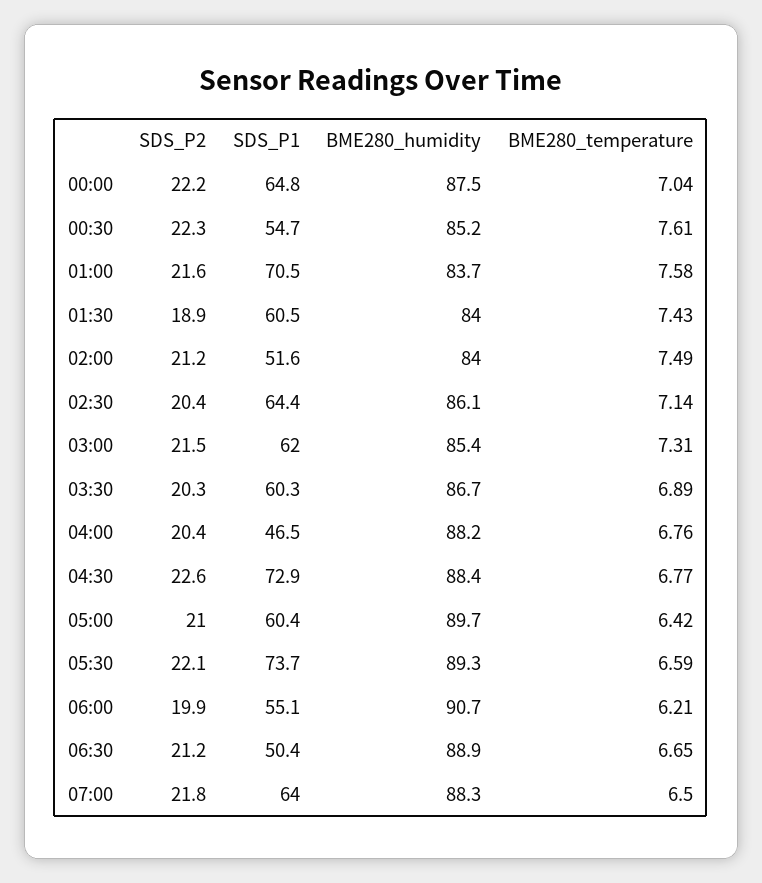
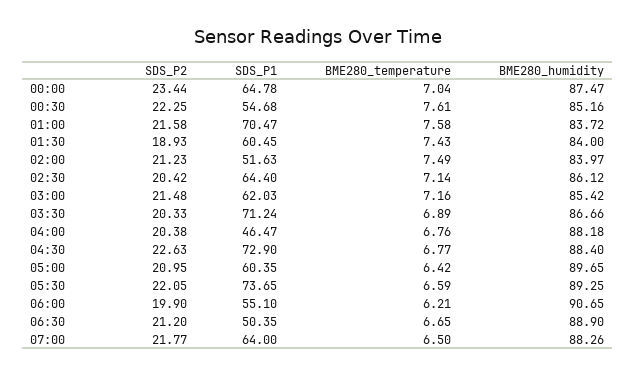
  {
    "SDS_P2": {
-     "00:00": 22.2,
+     "00:00": 23.44,
      "00:30": 22.25,
      "01:00": 21.58,
      "01:30": 18.93,
      "02:00": 21.23,
      "02:30": 20.42,
      "03:00": 21.48,
      "03:30": 20.33,
      "04:00": 20.38,
      "04:30": 22.63,
      "05:00": 20.95,
      "05:30": 22.05,
      "06:00": 19.9,
      "06:30": 21.2,
      "07:00": 21.77
    },
    "SDS_P1": {
      "00:00": 64.78,
      "00:30": 54.68,
      "01:00": 70.47,
      "01:30": 60.45,
      "02:00": 51.63,
      "02:30": 64.4,
      "03:00": 62.03,
-     "03:30": 60.3,
+     "03:30": 71.24,
      "04:00": 46.47,
      "04:30": 72.9,
      "05:00": 60.35,
      "05:30": 73.65,
      "06:00": 55.1,
      "06:30": 50.35,
      "07:00": 64
    },
    "BME280_humidity": {
      "00:00": 87.47,
      "00:30": 85.16,
      "01:00": 83.72,
      "01:30": 84,
      "02:00": 83.97,
      "02:30": 86.12,
      "03:00": 85.42,
      "03:30": 86.66,
      "04:00": 88.18,
      "04:30": 88.4,
      "05:00": 89.65,
      "05:30": 89.25,
      "06:00": 90.65,
      "06:30": 88.9,
      "07:00": 88.26
    },
    "BME280_temperature": {
      "00:00": 7.04,
      "00:30": 7.61,
      "01:00": 7.58,
      "01:30": 7.43,
      "02:00": 7.49,
      "02:30": 7.14,
-     "03:00": 7.31,
+     "03:00": 7.16,
      "03:30": 6.89,
      "04:00": 6.76,
      "04:30": 6.77,
      "05:00": 6.42,
      "05:30": 6.59,
      "06:00": 6.21,
      "06:30": 6.65,
      "07:00": 6.5
    }
  }

